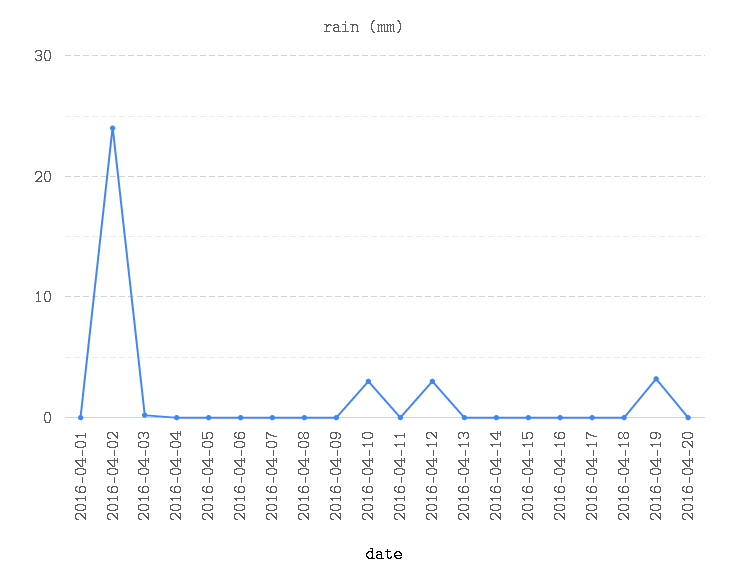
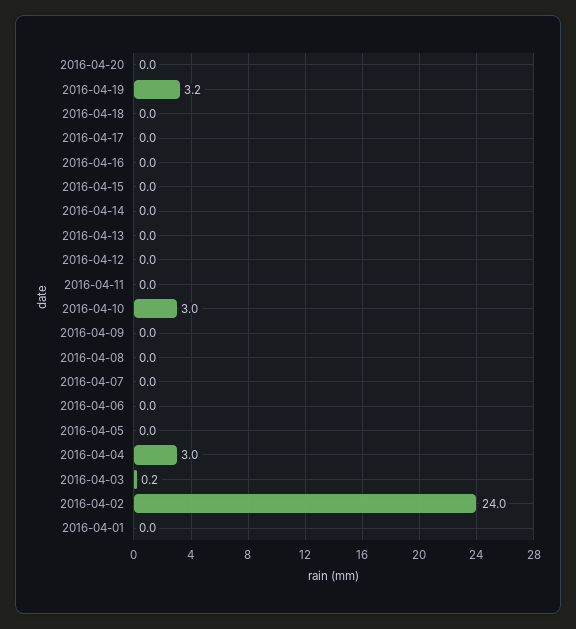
  {
    "2016-04-01": 0,
    "2016-04-02": 24,
    "2016-04-03": 0.2,
-   "2016-04-04": 0,
+   "2016-04-04": 3,
    "2016-04-05": 0,
    "2016-04-06": 0,
    "2016-04-07": 0,
    "2016-04-08": 0,
    "2016-04-09": 0,
    "2016-04-10": 3,
    "2016-04-11": 0,
-   "2016-04-12": 3,
+   "2016-04-12": 0,
    "2016-04-13": 0,
    "2016-04-14": 0,
    "2016-04-15": 0,
    "2016-04-16": 0,
    "2016-04-17": 0,
    "2016-04-18": 0,
    "2016-04-19": 3.2,
    "2016-04-20": 0
  }

